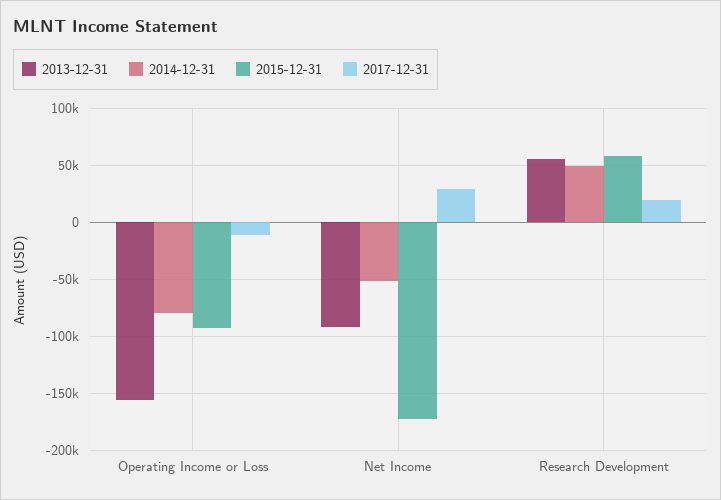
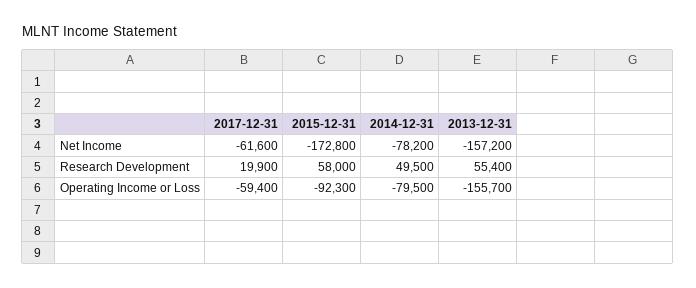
  {
    "2013-12-31": {
      "Operating Income or Loss": -155700,
-     "Net Income": -90000,
+     "Net Income": -157200,
      "Research Development": 55400
    },
    "2014-12-31": {
      "Operating Income or Loss": -79500,
-     "Net Income": -50000,
+     "Net Income": -78200,
      "Research Development": 49500
    },
    "2015-12-31": {
      "Operating Income or Loss": -92300,
      "Net Income": -172800,
      "Research Development": 58000
    },
    "2017-12-31": {
-     "Operating Income or Loss": -10000,
+     "Operating Income or Loss": -59400,
-     "Net Income": 30000,
+     "Net Income": -61600,
      "Research Development": 19900
    }
  }

